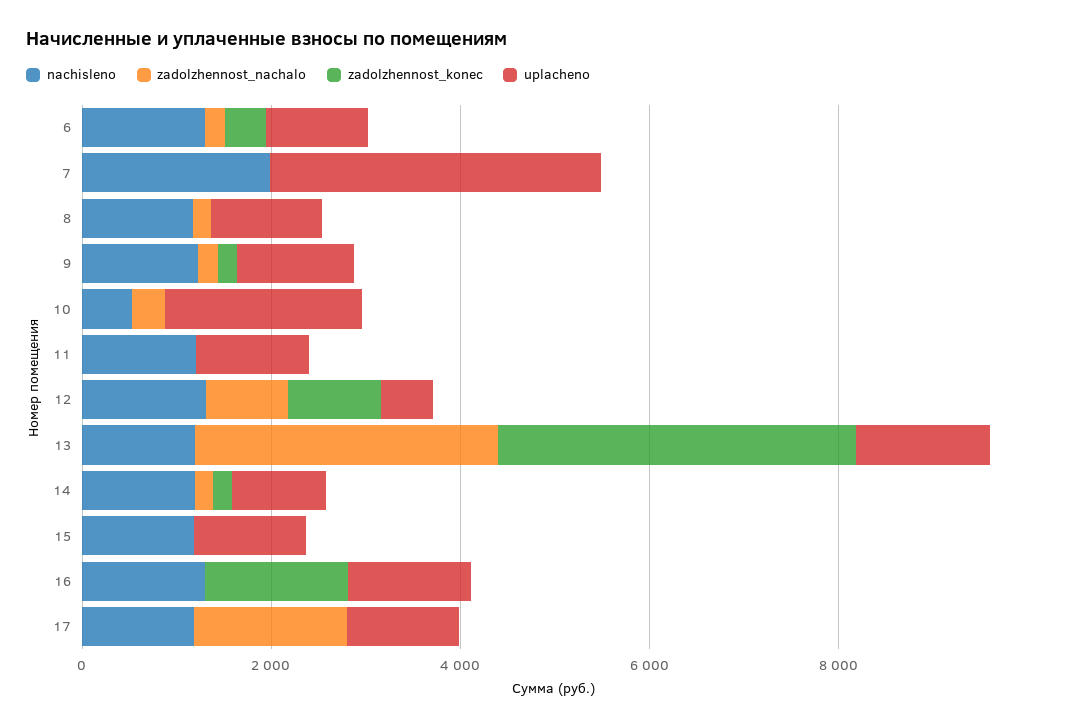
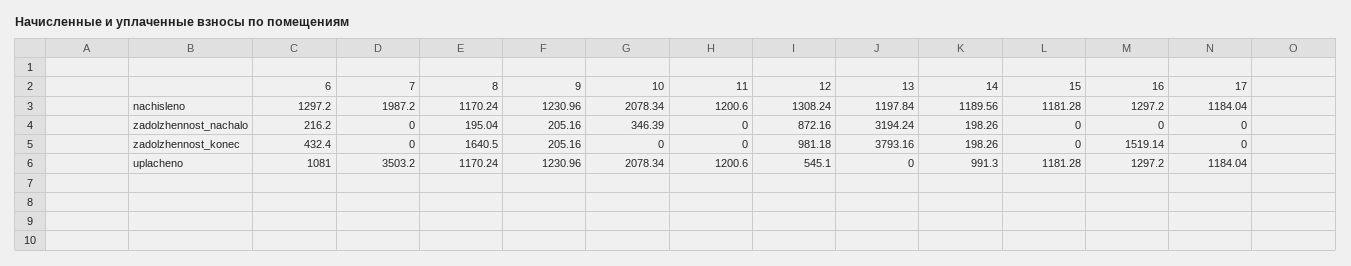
  {
    "nachisleno": {
      "6": 1297.2,
      "7": 1987.2,
      "8": 1170.24,
      "9": 1230.96,
-     "10": 500,
+     "10": 2078.34,
      "11": 1200.6,
      "12": 1308.24,
      "13": 1197.84,
      "14": 1189.56,
      "15": 1181.28,
      "16": 1297.2,
      "17": 1184.04
    },
    "zadolzhennost_nachalo": {
      "6": 216.2,
      "7": 0,
      "8": 195.04,
      "9": 205.16,
      "10": 346.39,
      "11": 0,
      "12": 872.16,
      "13": 3194.24,
      "14": 198.26,
      "15": 0,
      "16": 0,
-     "17": 1500
+     "17": 0
    },
    "zadolzhennost_konec": {
      "6": 432.4,
      "7": 0,
-     "8": 0,
+     "8": 1640.5,
      "9": 205.16,
      "10": 0,
      "11": 0,
      "12": 981.18,
      "13": 3793.16,
      "14": 198.26,
      "15": 0,
      "16": 1519.14,
      "17": 0
    },
    "uplacheno": {
      "6": 1081,
      "7": 3503.2,
      "8": 1170.24,
      "9": 1230.96,
      "10": 2078.34,
      "11": 1200.6,
      "12": 545.1,
-     "13": 1500,
+     "13": 0,
      "14": 991.3,
      "15": 1181.28,
      "16": 1297.2,
      "17": 1184.04
    }
  }

